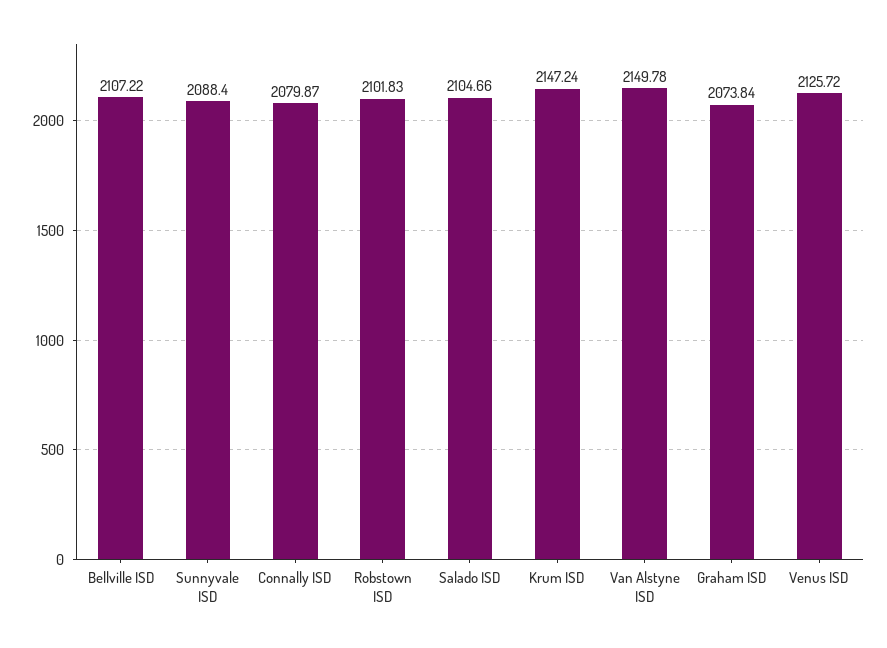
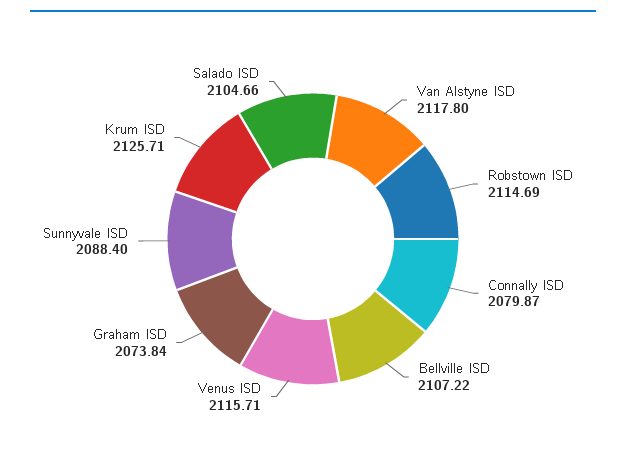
  {
    "Bellville ISD": 2107.22,
    "Sunnyvale ISD": 2088.4,
    "Connally ISD": 2079.87,
-   "Robstown ISD": 2101.83,
+   "Robstown ISD": 2114.69,
    "Salado ISD": 2104.66,
-   "Krum ISD": 2147.24,
+   "Krum ISD": 2125.71,
-   "Van Alstyne ISD": 2149.78,
+   "Van Alstyne ISD": 2117.8,
    "Graham ISD": 2073.84,
-   "Venus ISD": 2125.72
+   "Venus ISD": 2115.71
  }

